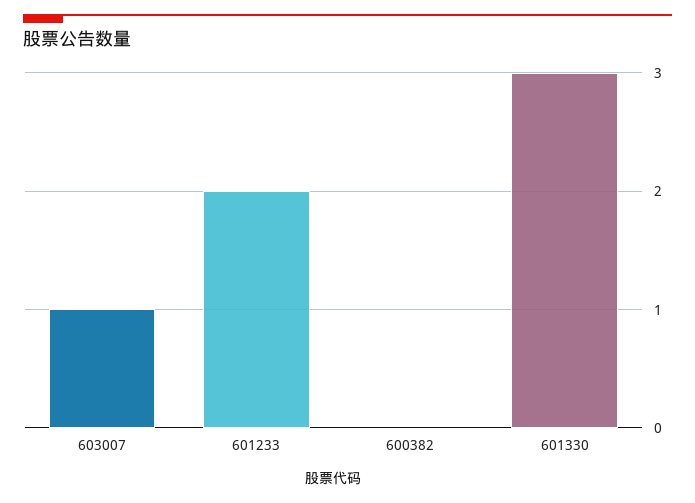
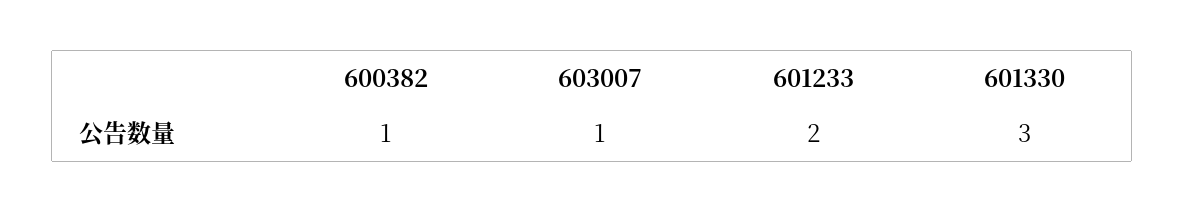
  {
    "603007": 1,
    "601233": 2,
-   "600382": 0,
+   "600382": 1,
    "601330": 3
  }

